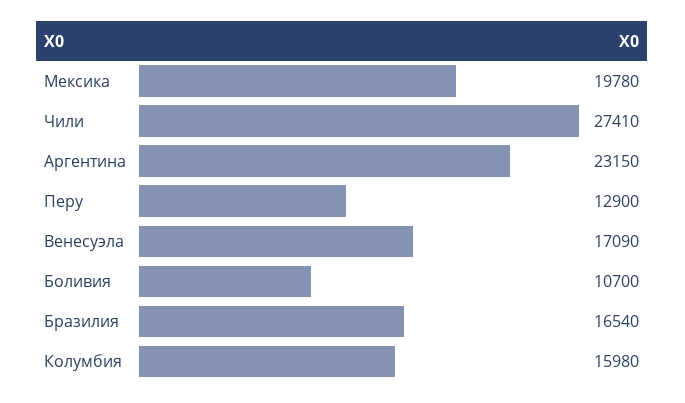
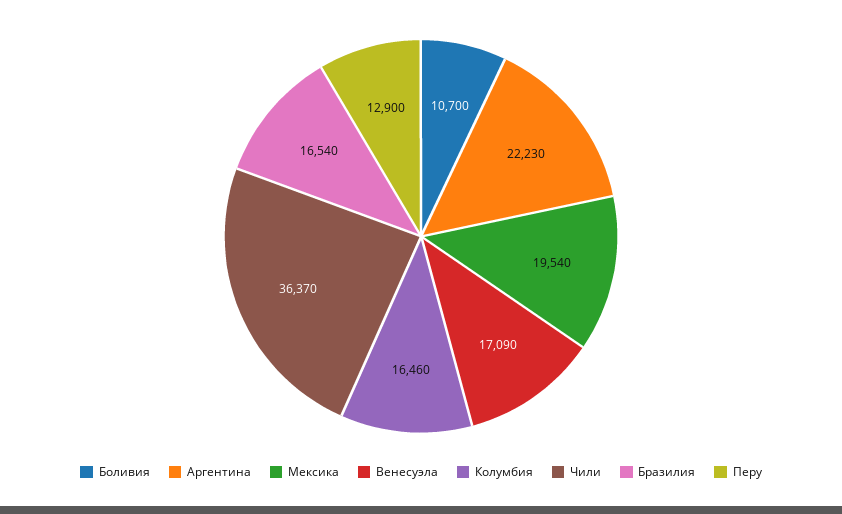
  {
-   "Мексика": 19780,
+   "Мексика": 19540,
-   "Чили": 27410,
+   "Чили": 36370,
-   "Аргентина": 23150,
+   "Аргентина": 22230,
    "Перу": 12900,
    "Венесуэла": 17090,
    "Боливия": 10700,
    "Бразилия": 16540,
-   "Колумбия": 15980
+   "Колумбия": 16460
  }

